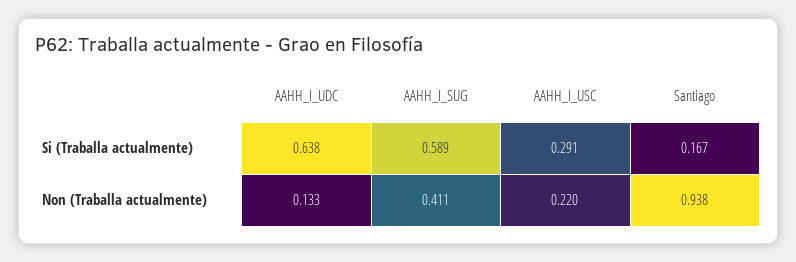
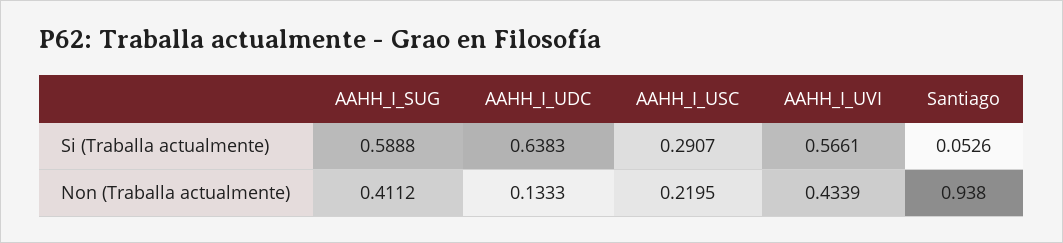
  {
    "AAHH_I_UDC": {
      "Si (Traballa actualmente)": 0.6383,
      "Non (Traballa actualmente)": 0.1333
    },
    "AAHH_I_SUG": {
      "Si (Traballa actualmente)": 0.5888,
      "Non (Traballa actualmente)": 0.4112
    },
    "AAHH_I_USC": {
      "Si (Traballa actualmente)": 0.2907,
      "Non (Traballa actualmente)": 0.2195
    },
    "Santiago": {
-     "Si (Traballa actualmente)": 0.167,
+     "Si (Traballa actualmente)": 0.0526,
      "Non (Traballa actualmente)": 0.938
-   }
+   },
+   "AAHH_I_UVI": {
+     "Si (Traballa actualmente)": 0.5661,
+     "Non (Traballa actualmente)": 0.4339
+   }
  }

